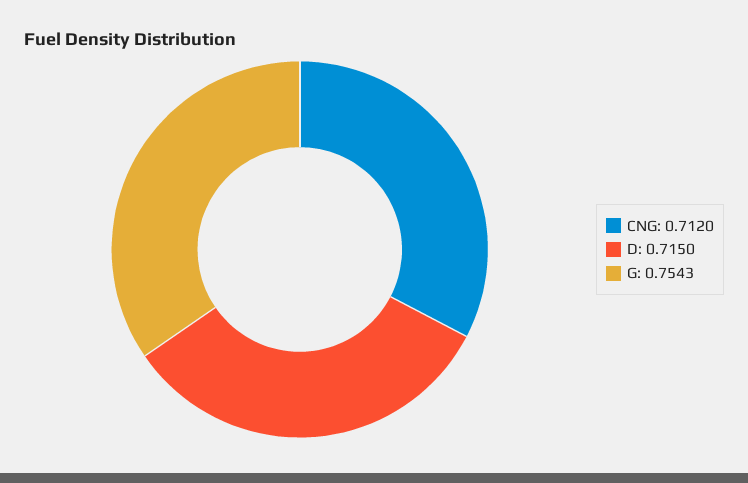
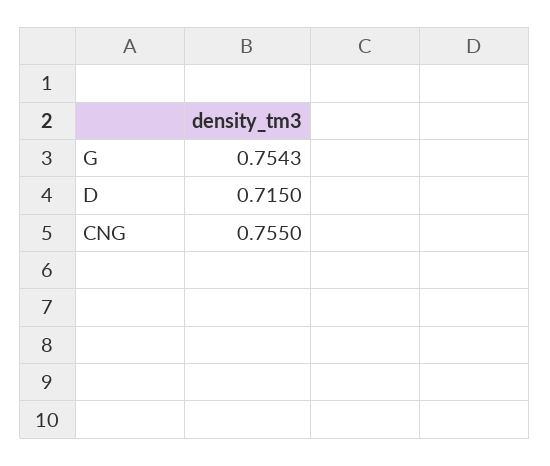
  {
-   "CNG": 0.712,
+   "CNG": 0.755,
    "D": 0.715,
    "G": 0.7543
  }

